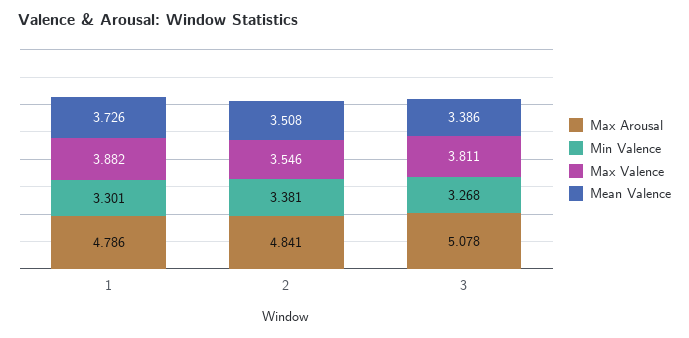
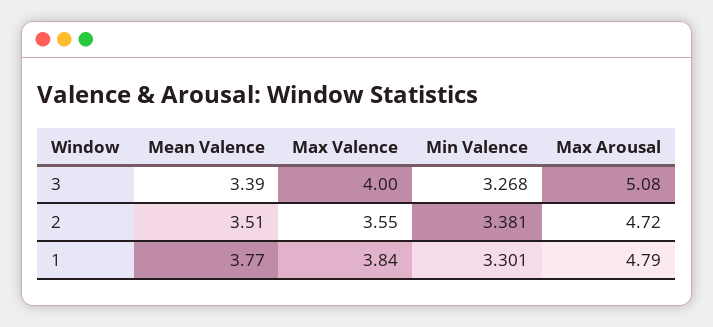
  {
    "Max Arousal": {
      "1": 4.786,
-     "2": 4.841,
+     "2": 4.72,
      "3": 5.078
    },
    "Min Valence": {
      "1": 3.301,
      "2": 3.381,
      "3": 3.268
    },
    "Max Valence": {
-     "1": 3.882,
+     "1": 3.84,
      "2": 3.546,
-     "3": 3.811
+     "3": 4
    },
    "Mean Valence": {
-     "1": 3.726,
+     "1": 3.77,
      "2": 3.508,
      "3": 3.386
    }
  }

